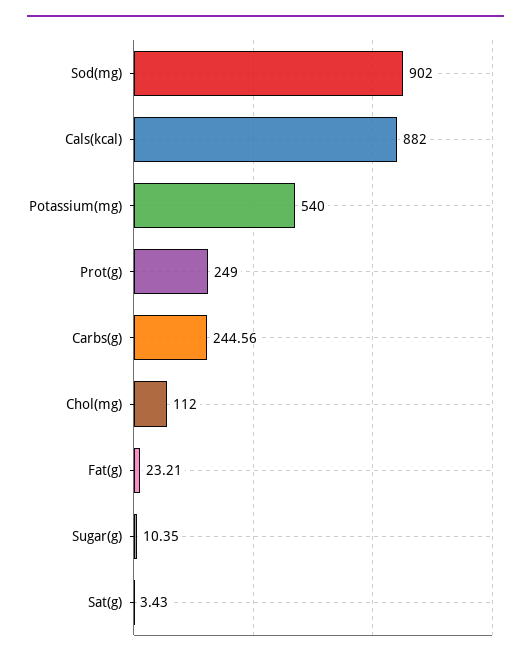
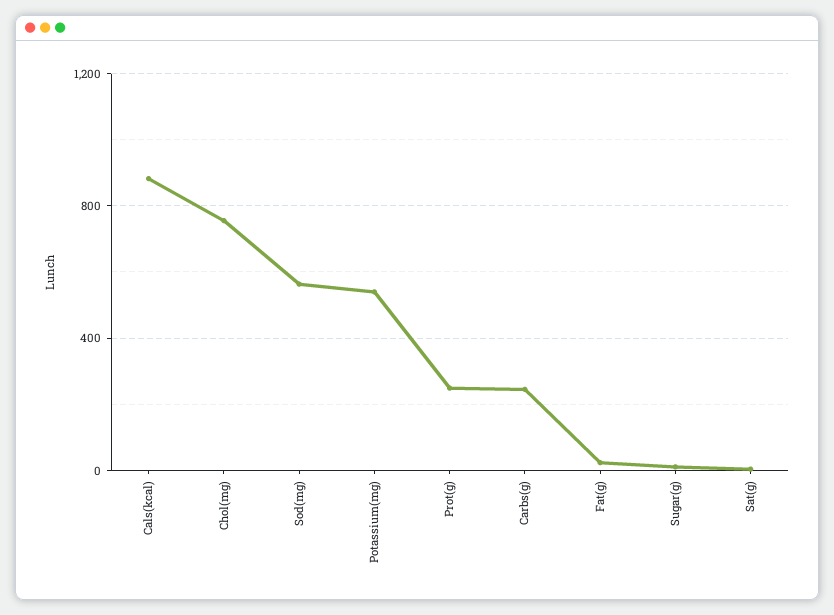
  {
-   "Sod(mg)": 902,
+   "Sod(mg)": 550,
    "Cals(kcal)": 882,
    "Potassium(mg)": 540,
    "Prot(g)": 249,
    "Carbs(g)": 244.56,
-   "Chol(mg)": 112,
+   "Chol(mg)": 750,
    "Fat(g)": 23.21,
    "Sugar(g)": 10.35,
    "Sat(g)": 3.43
  }

